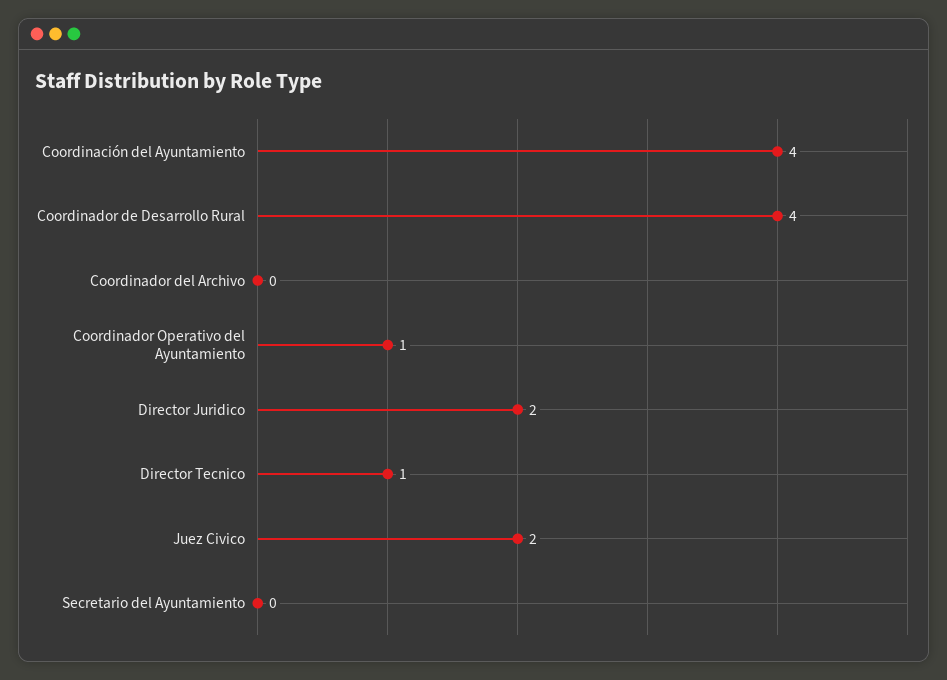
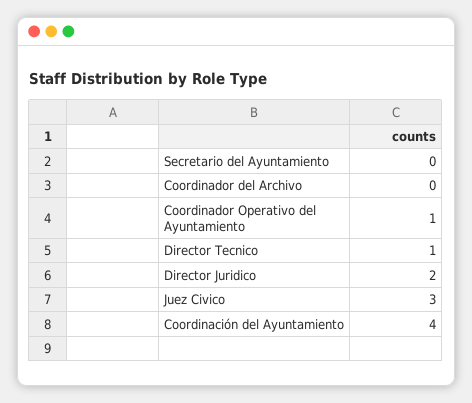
  {
    "Coordinación del Ayuntamiento": 4,
-   "Coordinador de Desarrollo Rural": 4,
    "Coordinador del Archivo": 0,
    "Coordinador Operativo del Ayuntamiento": 1,
    "Director Juridico": 2,
    "Director Tecnico": 1,
-   "Juez Civico": 2,
+   "Juez Civico": 3,
    "Secretario del Ayuntamiento": 0
  }

